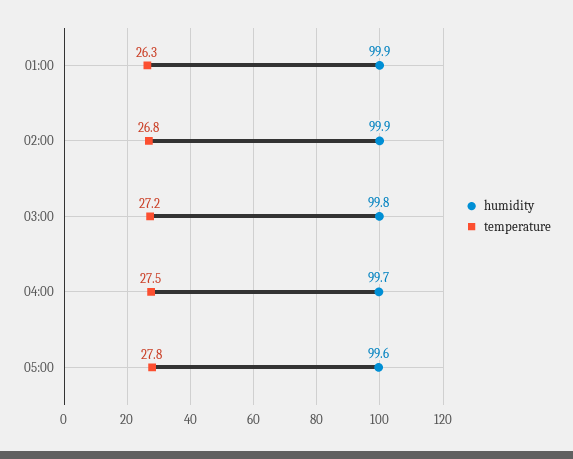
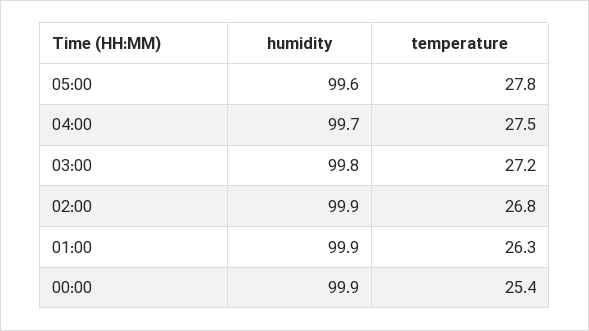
  {
    "humidity": {
      "01:00": 99.9,
      "02:00": 99.9,
      "03:00": 99.8,
      "04:00": 99.7,
-     "05:00": 99.6
+     "05:00": 99.6,
+     "00:00": 99.9
    },
    "temperature": {
      "01:00": 26.3,
      "02:00": 26.8,
      "03:00": 27.2,
      "04:00": 27.5,
-     "05:00": 27.8
+     "05:00": 27.8,
+     "00:00": 25.4
    }
  }

